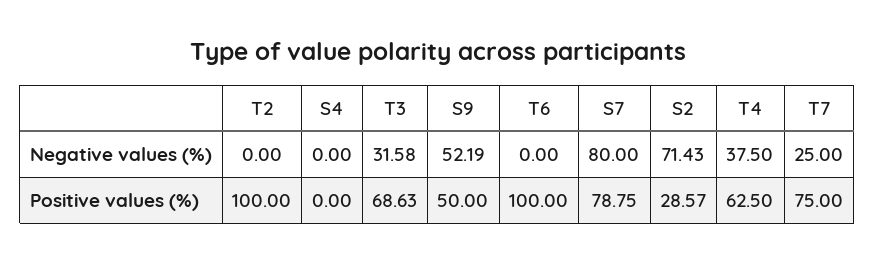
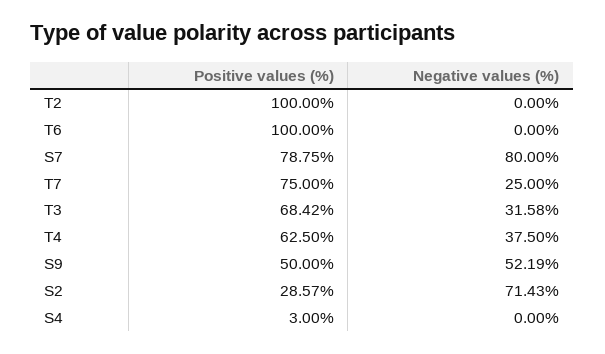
  {
    "T2": {
      "Negative values (%)": 0,
      "Positive values (%)": 100
    },
    "S4": {
      "Negative values (%)": 0,
-     "Positive values (%)": 0
+     "Positive values (%)": 3
    },
    "T3": {
      "Negative values (%)": 31.58,
-     "Positive values (%)": 68.63
+     "Positive values (%)": 68.42
    },
    "S9": {
      "Negative values (%)": 52.19,
      "Positive values (%)": 50
    },
    "T6": {
      "Negative values (%)": 0,
      "Positive values (%)": 100
    },
    "S7": {
      "Negative values (%)": 80,
      "Positive values (%)": 78.75
    },
    "S2": {
      "Negative values (%)": 71.43,
      "Positive values (%)": 28.57
    },
    "T4": {
      "Negative values (%)": 37.5,
      "Positive values (%)": 62.5
    },
    "T7": {
      "Negative values (%)": 25,
      "Positive values (%)": 75
    }
  }

